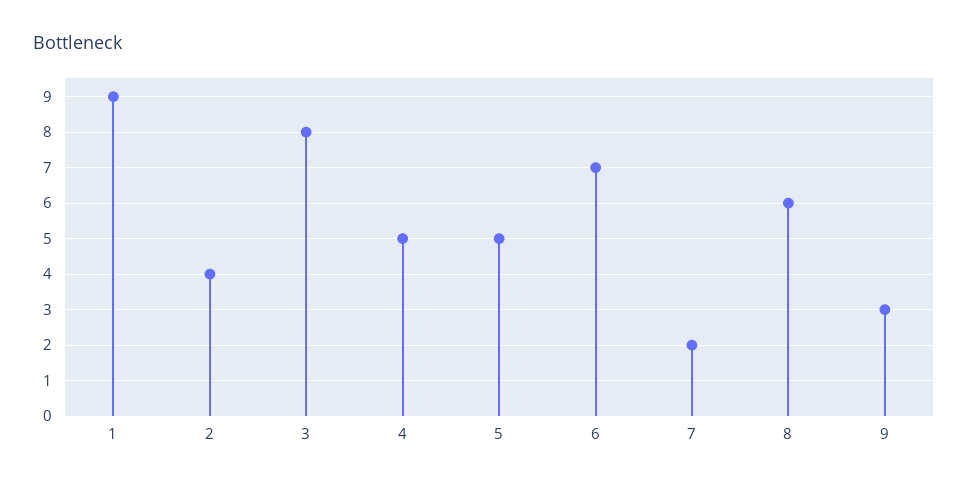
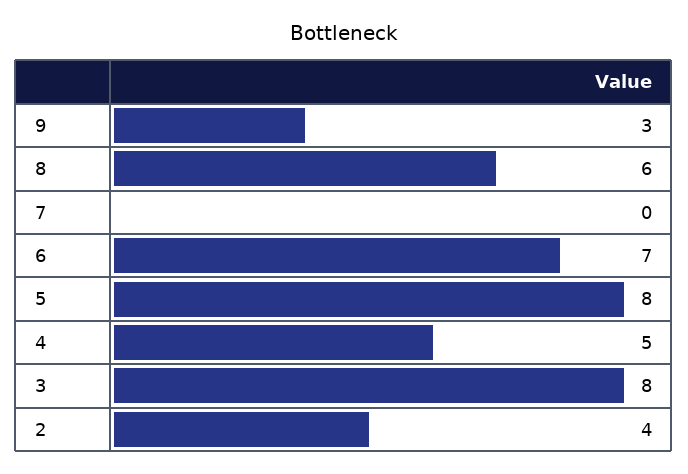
  {
-   "1": 9,
    "2": 4,
    "3": 8,
    "4": 5,
-   "5": 5,
+   "5": 8,
    "6": 7,
-   "7": 2,
+   "7": 0,
    "8": 6,
    "9": 3
  }

